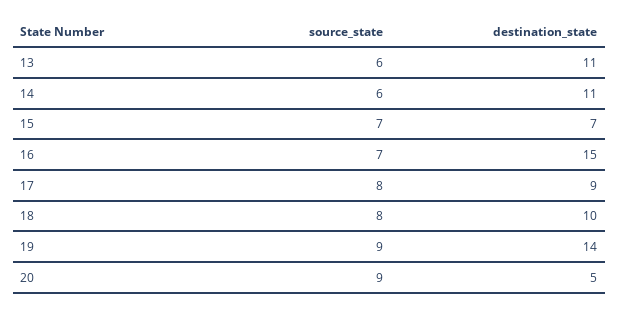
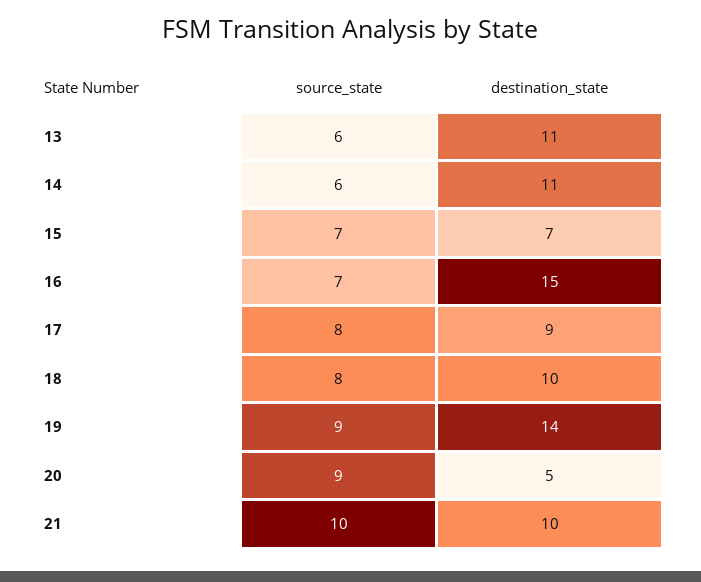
  {
    "source_state": {
      "13": 6,
      "14": 6,
      "15": 7,
      "16": 7,
      "17": 8,
      "18": 8,
      "19": 9,
-     "20": 9
+     "20": 9,
+     "21": 10
    },
    "destination_state": {
      "13": 11,
      "14": 11,
      "15": 7,
      "16": 15,
      "17": 9,
      "18": 10,
      "19": 14,
-     "20": 5
+     "20": 5,
+     "21": 10
    }
  }

